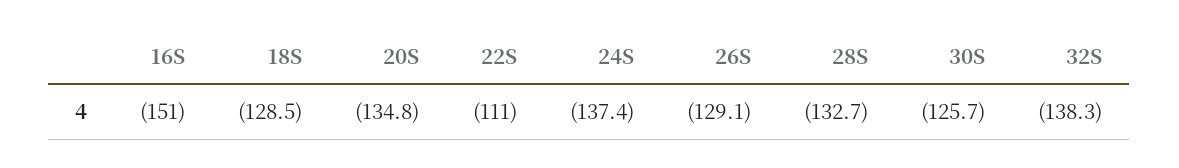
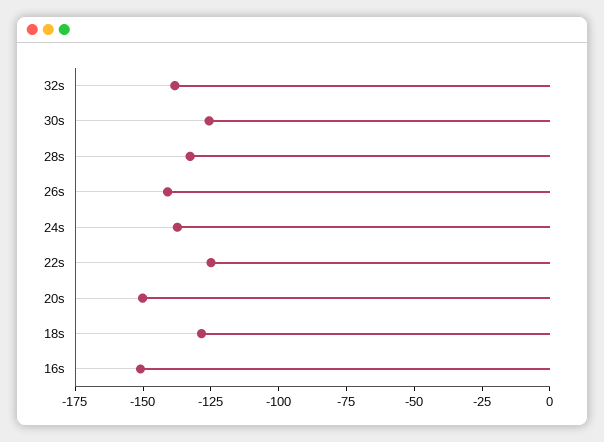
  {
    "16S": -151,
    "18S": -128.5,
-   "20S": -134.8,
+   "20S": -150,
-   "22S": -111,
+   "22S": -125,
    "24S": -137.4,
-   "26S": -129.1,
+   "26S": -140,
    "28S": -132.7,
    "30S": -125.7,
    "32S": -138.3
  }

